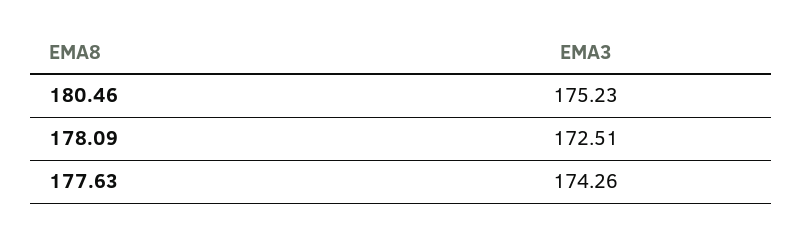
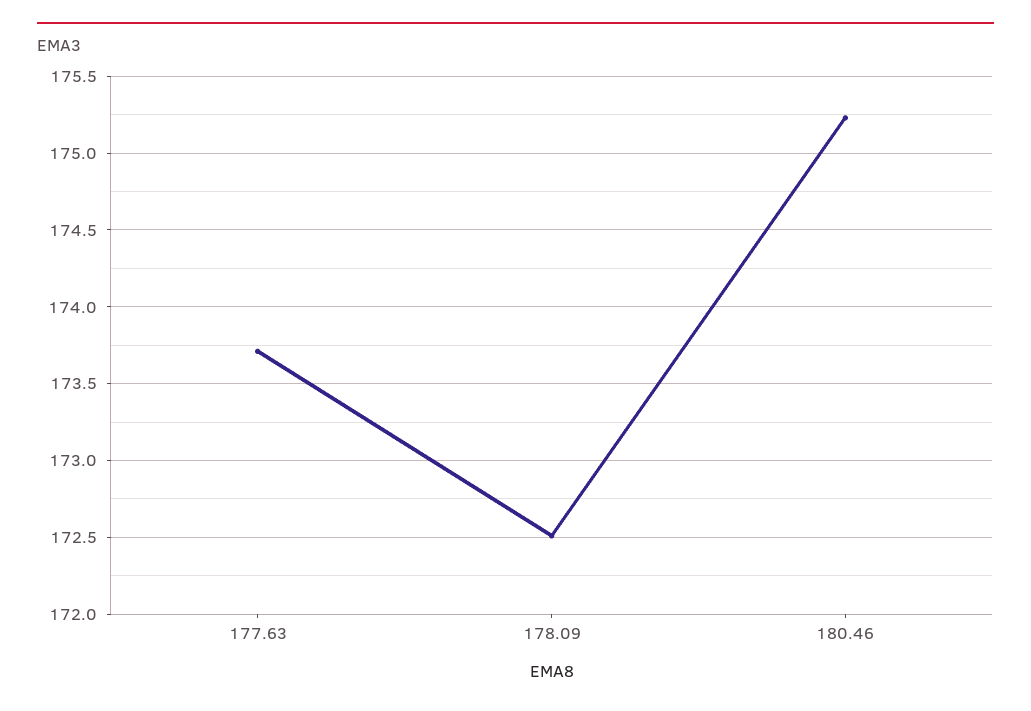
  {
    "180.46": 175.23,
    "178.09": 172.51,
-   "177.63": 174.26
+   "177.63": 173.7
  }

